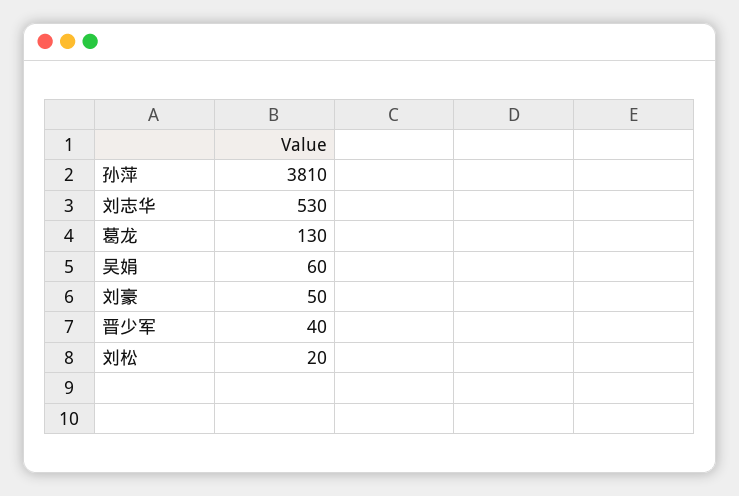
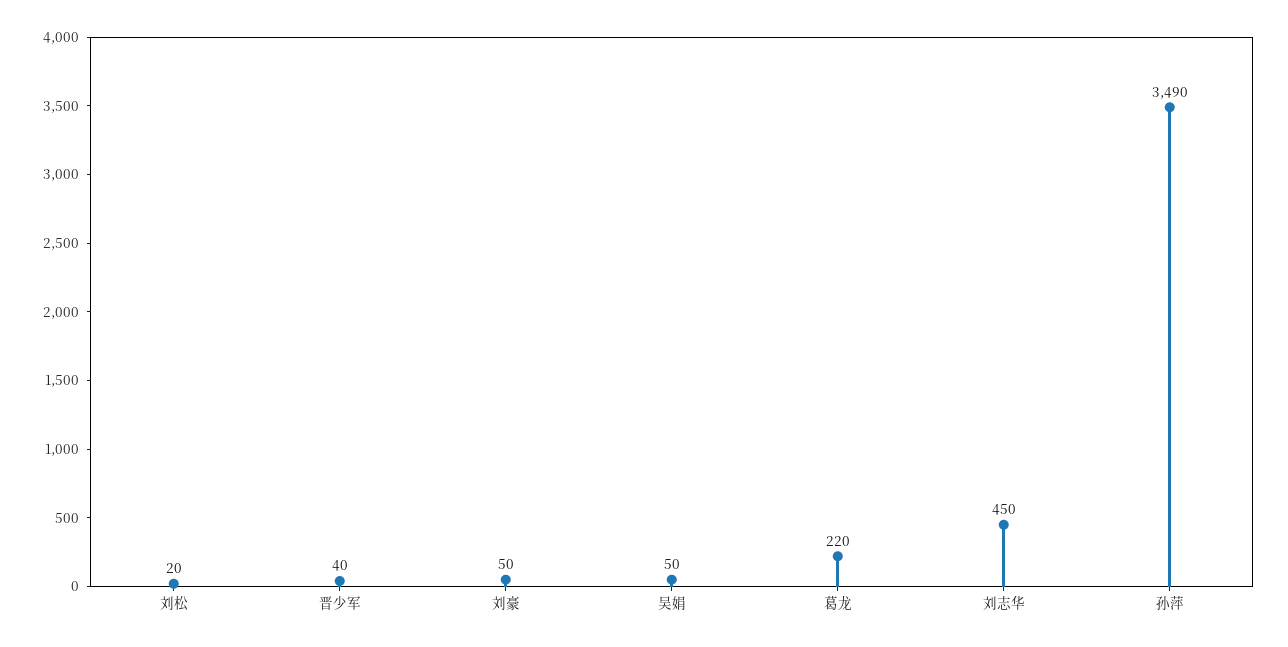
  {
-   "孙萍": 3810,
+   "孙萍": 3490,
-   "刘志华": 530,
+   "刘志华": 450,
-   "葛龙": 130,
+   "葛龙": 220,
-   "吴娟": 60,
+   "吴娟": 50,
    "刘豪": 50,
    "晋少军": 40,
    "刘松": 20
  }

